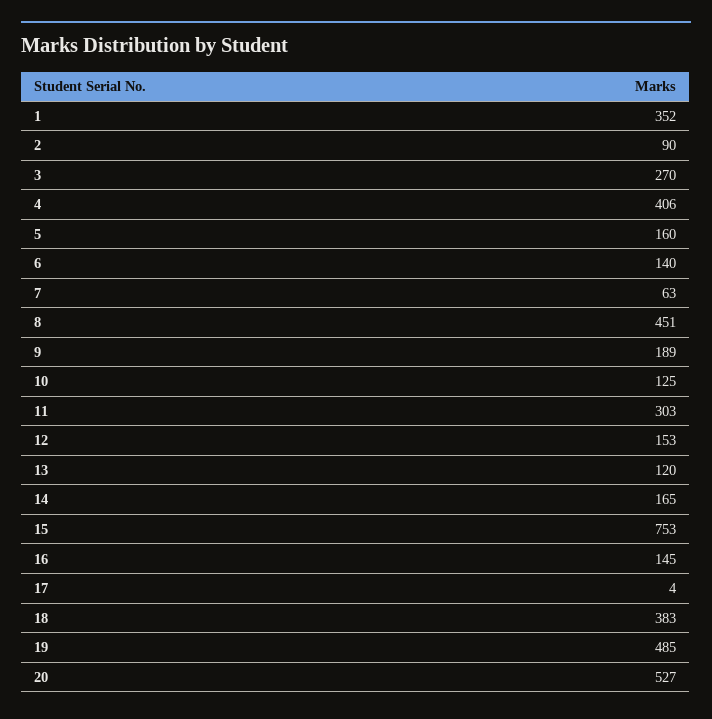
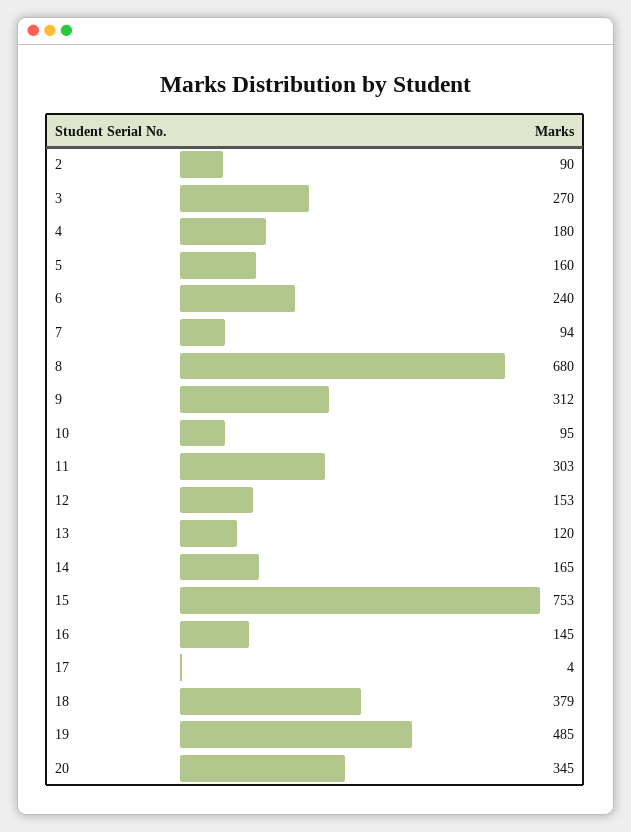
  {
-   "1": 352,
    "2": 90,
    "3": 270,
-   "4": 406,
+   "4": 180,
    "5": 160,
-   "6": 140,
+   "6": 240,
-   "7": 63,
+   "7": 94,
-   "8": 451,
+   "8": 680,
-   "9": 189,
+   "9": 312,
-   "10": 125,
+   "10": 95,
    "11": 303,
    "12": 153,
    "13": 120,
    "14": 165,
    "15": 753,
    "16": 145,
    "17": 4,
-   "18": 383,
+   "18": 379,
    "19": 485,
-   "20": 527
+   "20": 345
  }

